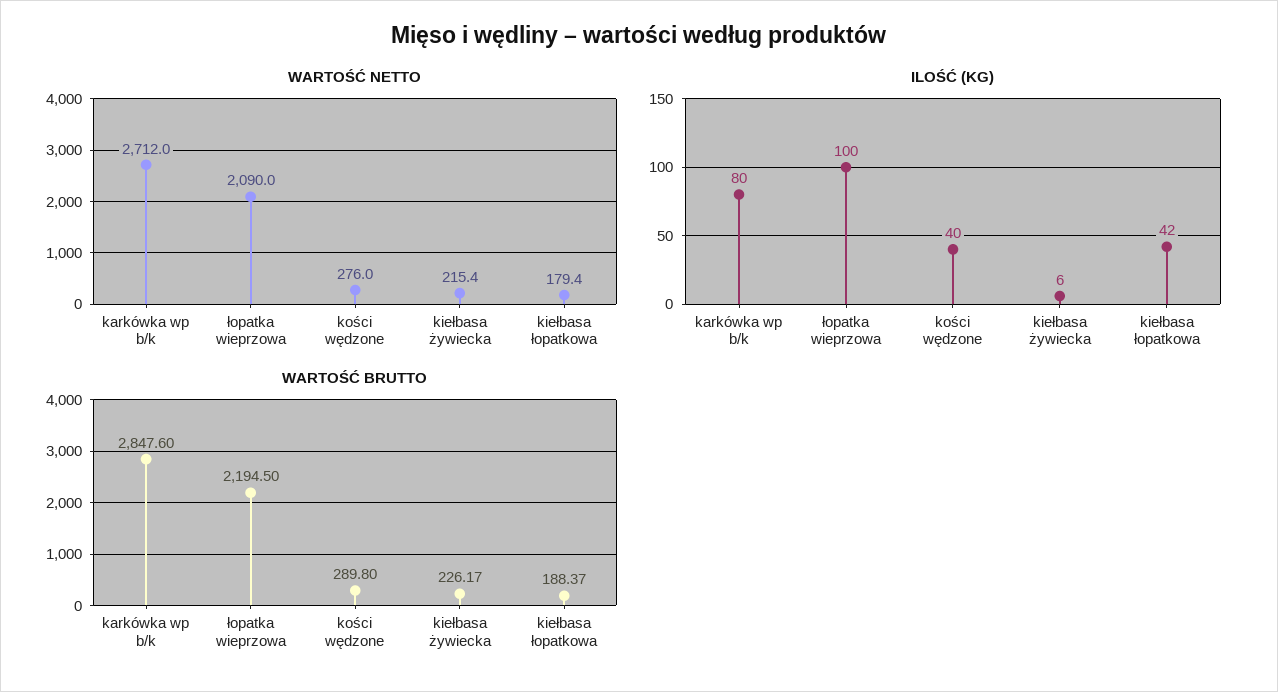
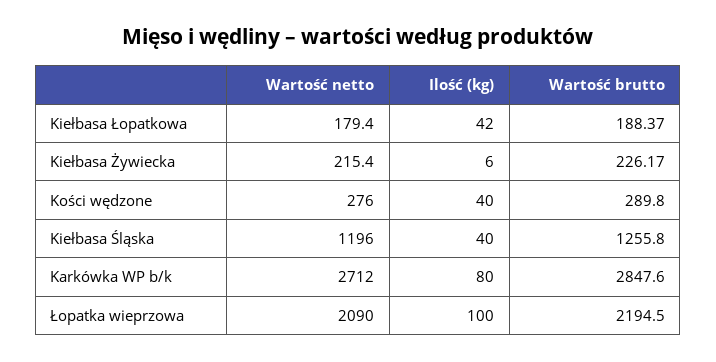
  {
    "WARTOŚĆ NETTO": {
      "karkówka wp b/k": 2712,
      "łopatka wieprzowa": 2090,
      "kości wędzone": 276,
      "kiełbasa żywiecka": 215.4,
-     "kiełbasa łopatkowa": 179.4
+     "kiełbasa łopatkowa": 179.4,
+     "Kiełbasa Śląska": 1196
    },
    "ILOŚĆ (KG)": {
      "karkówka wp b/k": 80,
      "łopatka wieprzowa": 100,
      "kości wędzone": 40,
      "kiełbasa żywiecka": 6,
-     "kiełbasa łopatkowa": 42
+     "kiełbasa łopatkowa": 42,
+     "Kiełbasa Śląska": 40
    },
    "WARTOŚĆ BRUTTO": {
      "karkówka wp b/k": 2847.6,
      "łopatka wieprzowa": 2194.5,
      "kości wędzone": 289.8,
      "kiełbasa żywiecka": 226.17,
-     "kiełbasa łopatkowa": 188.37
+     "kiełbasa łopatkowa": 188.37,
+     "Kiełbasa Śląska": 1255.8
    }
  }

